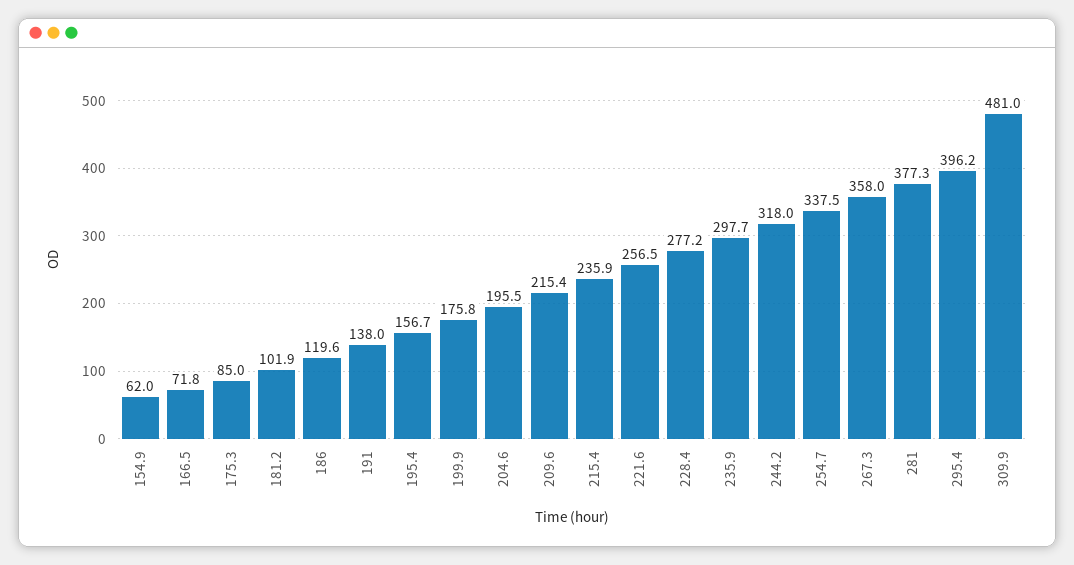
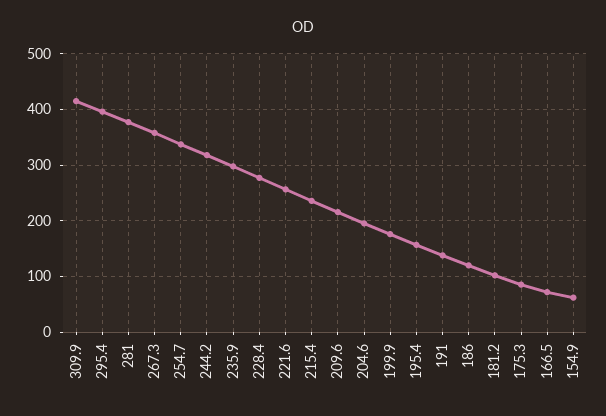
  {
    "154.9": 62,
    "166.5": 71.8,
    "175.3": 85,
    "181.2": 101.9,
    "186": 119.6,
    "191": 138,
    "195.4": 156.7,
    "199.9": 175.8,
    "204.6": 195.5,
    "209.6": 215.4,
    "215.4": 235.9,
    "221.6": 256.5,
    "228.4": 277.2,
    "235.9": 297.7,
    "244.2": 318,
    "254.7": 337.5,
    "267.3": 358,
    "281": 377.3,
    "295.4": 396.2,
-   "309.9": 481
+   "309.9": 420
  }

